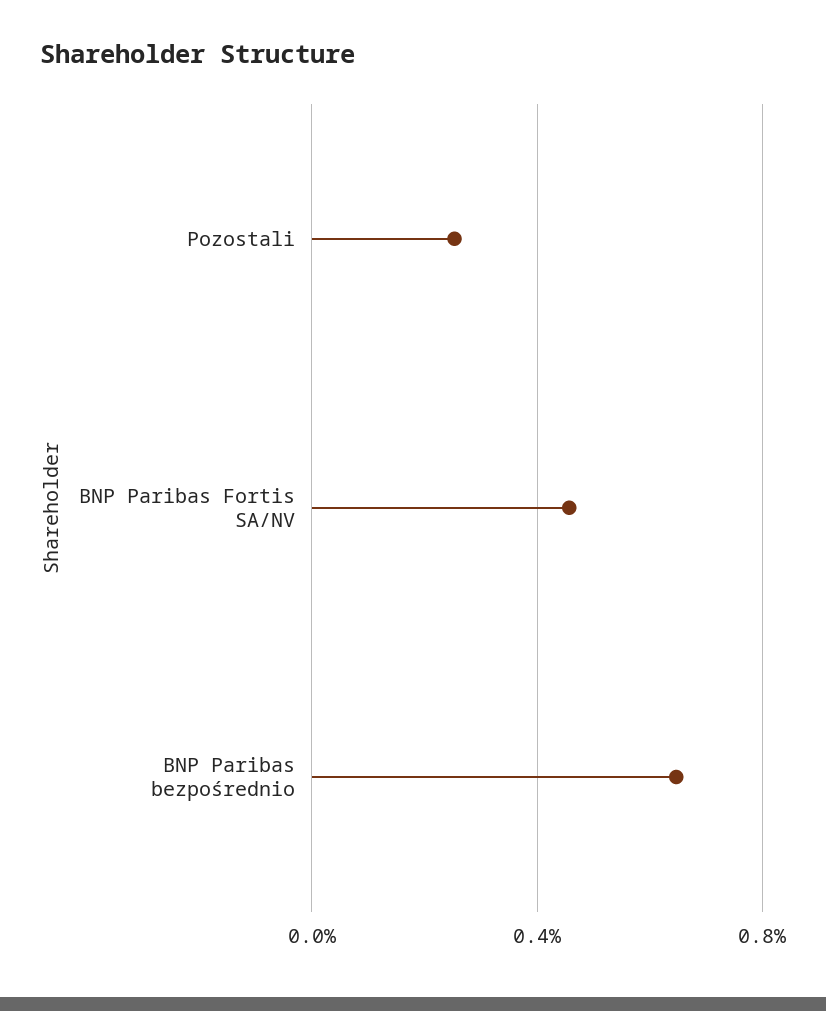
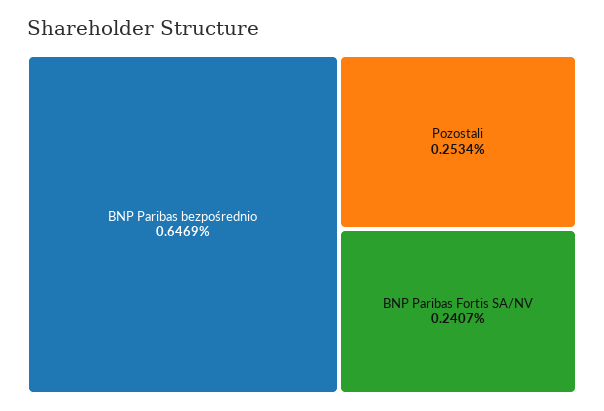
  {
    "Pozostali": 0.2534,
-   "BNP Paribas Fortis SA/NV": 0.45,
+   "BNP Paribas Fortis SA/NV": 0.2407,
    "BNP Paribas bezpośrednio": 0.6469
  }

